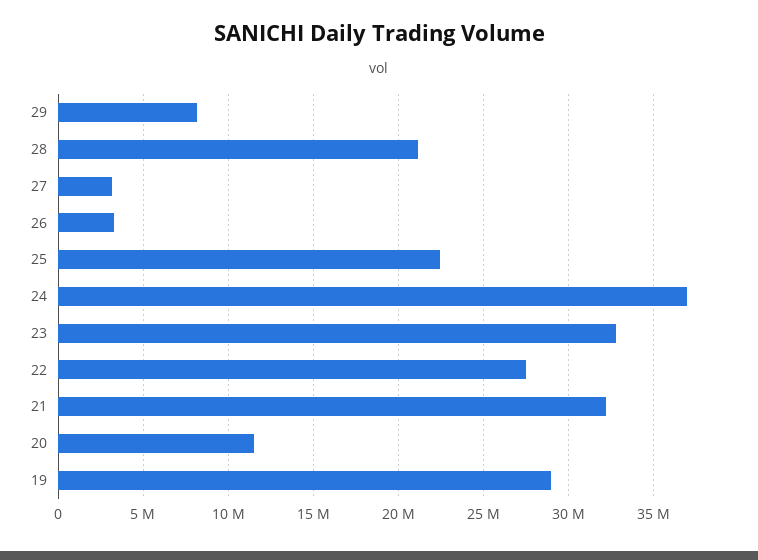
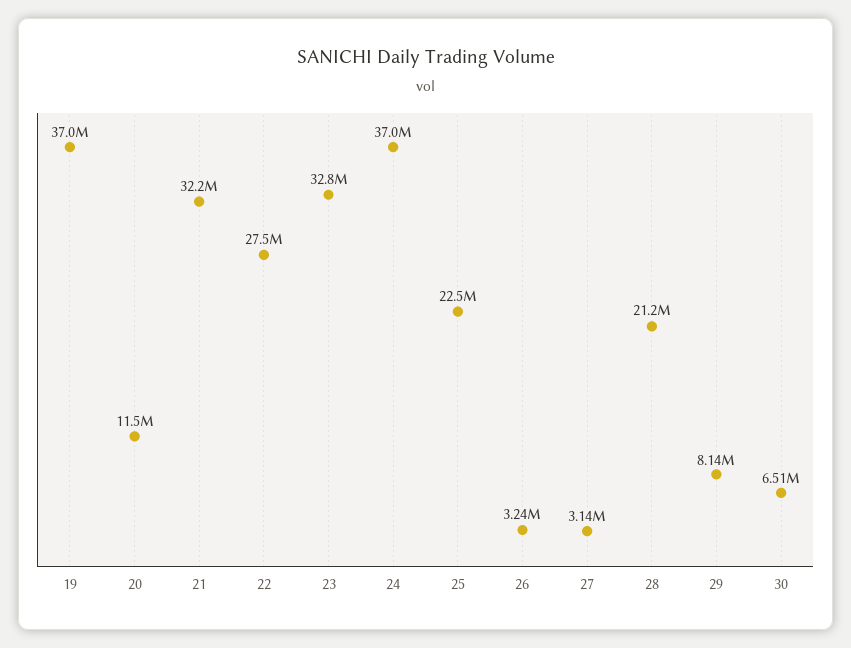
  {
    "29": 8140000,
    "28": 21200000,
    "27": 3140000,
    "26": 3240000,
    "25": 22500000,
    "24": 37000000,
    "23": 32800000,
    "22": 27500000,
    "21": 32200000,
    "20": 11500000,
-   "19": 29000000
+   "19": 37000000,
+   "30": 6510000
  }

